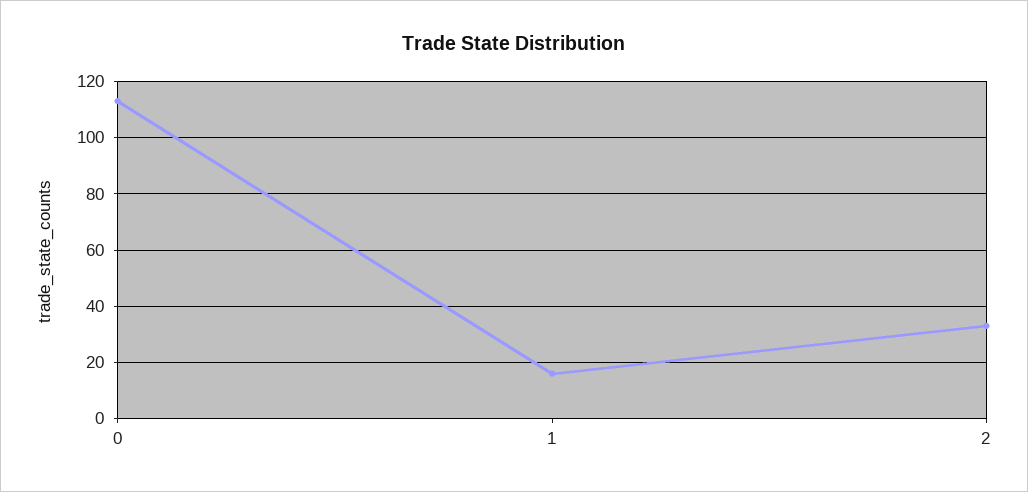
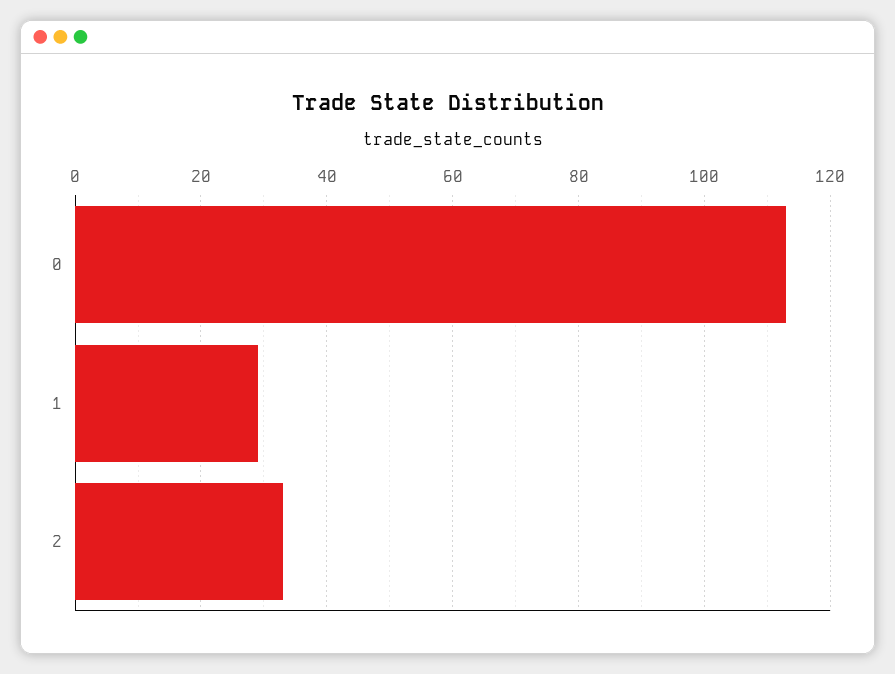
  {
    "0": 115,
-   "1": 15,
+   "1": 30,
    "2": 35
  }

